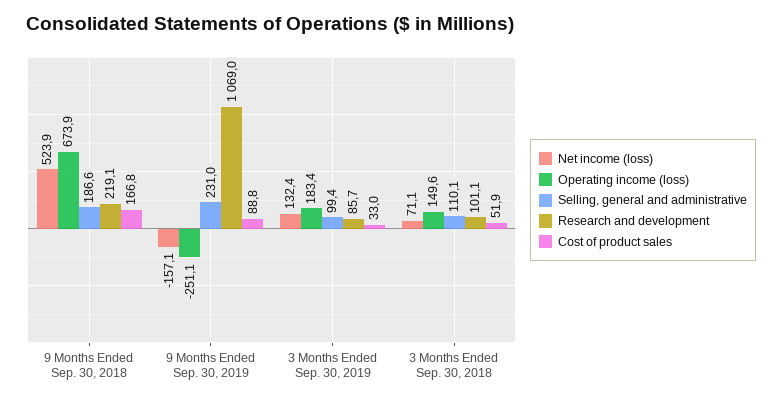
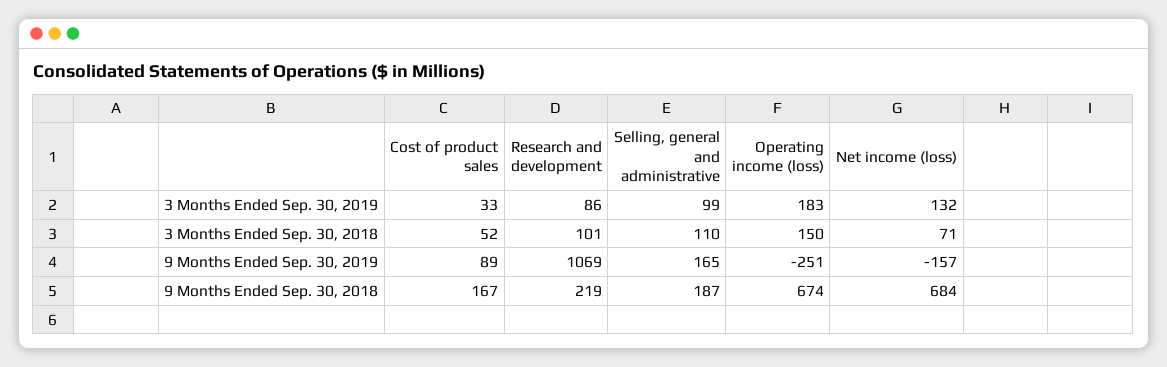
  {
    "Net income (loss)": {
-     "9 Months Ended Sep. 30, 2018": 523.9,
+     "9 Months Ended Sep. 30, 2018": 684,
      "9 Months Ended Sep. 30, 2019": -157.1,
      "3 Months Ended Sep. 30, 2019": 132.4,
      "3 Months Ended Sep. 30, 2018": 71.1
    },
    "Operating income (loss)": {
      "9 Months Ended Sep. 30, 2018": 673.9,
      "9 Months Ended Sep. 30, 2019": -251.1,
      "3 Months Ended Sep. 30, 2019": 183.4,
      "3 Months Ended Sep. 30, 2018": 149.6
    },
    "Selling, general and administrative": {
      "9 Months Ended Sep. 30, 2018": 186.6,
-     "9 Months Ended Sep. 30, 2019": 231,
+     "9 Months Ended Sep. 30, 2019": 165,
      "3 Months Ended Sep. 30, 2019": 99.4,
      "3 Months Ended Sep. 30, 2018": 110.1
    },
    "Research and development": {
      "9 Months Ended Sep. 30, 2018": 219.1,
      "9 Months Ended Sep. 30, 2019": 1069,
      "3 Months Ended Sep. 30, 2019": 85.7,
      "3 Months Ended Sep. 30, 2018": 101.1
    },
    "Cost of product sales": {
      "9 Months Ended Sep. 30, 2018": 166.8,
      "9 Months Ended Sep. 30, 2019": 88.8,
      "3 Months Ended Sep. 30, 2019": 33,
      "3 Months Ended Sep. 30, 2018": 51.9
    }
  }

